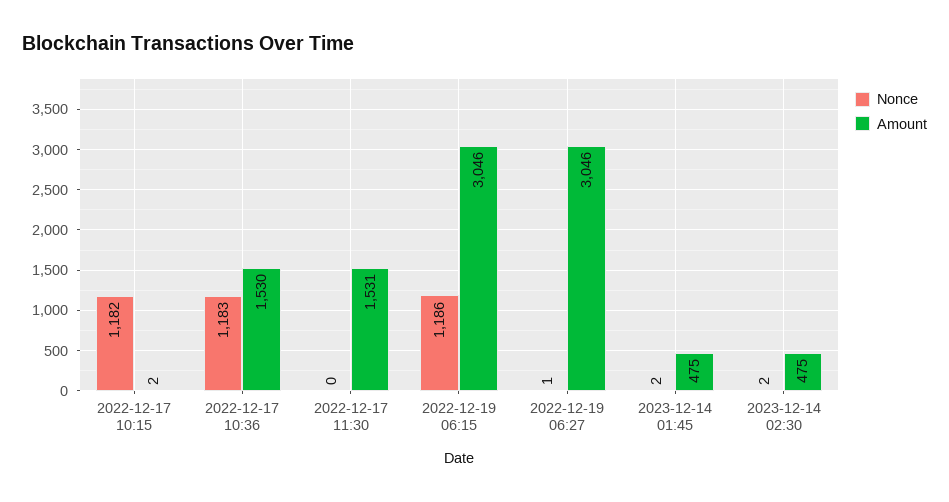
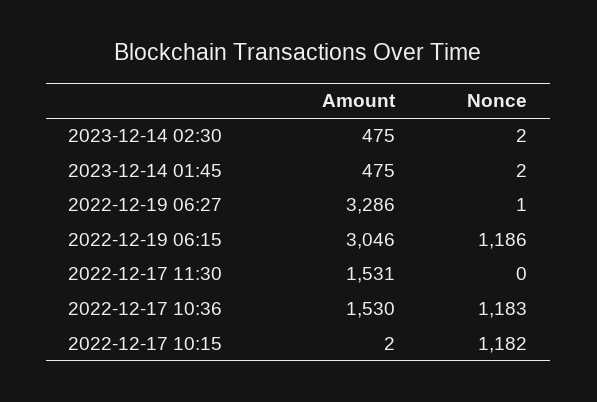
  {
    "Nonce": {
      "2022-12-17 10:15": 1182,
      "2022-12-17 10:36": 1183,
      "2022-12-17 11:30": 0,
      "2022-12-19 06:15": 1186,
      "2022-12-19 06:27": 1,
      "2023-12-14 01:45": 2,
      "2023-12-14 02:30": 2
    },
    "Amount": {
      "2022-12-17 10:15": 2,
      "2022-12-17 10:36": 1530,
      "2022-12-17 11:30": 1531,
      "2022-12-19 06:15": 3046,
-     "2022-12-19 06:27": 3046,
+     "2022-12-19 06:27": 3286,
      "2023-12-14 01:45": 475,
      "2023-12-14 02:30": 475
    }
  }

